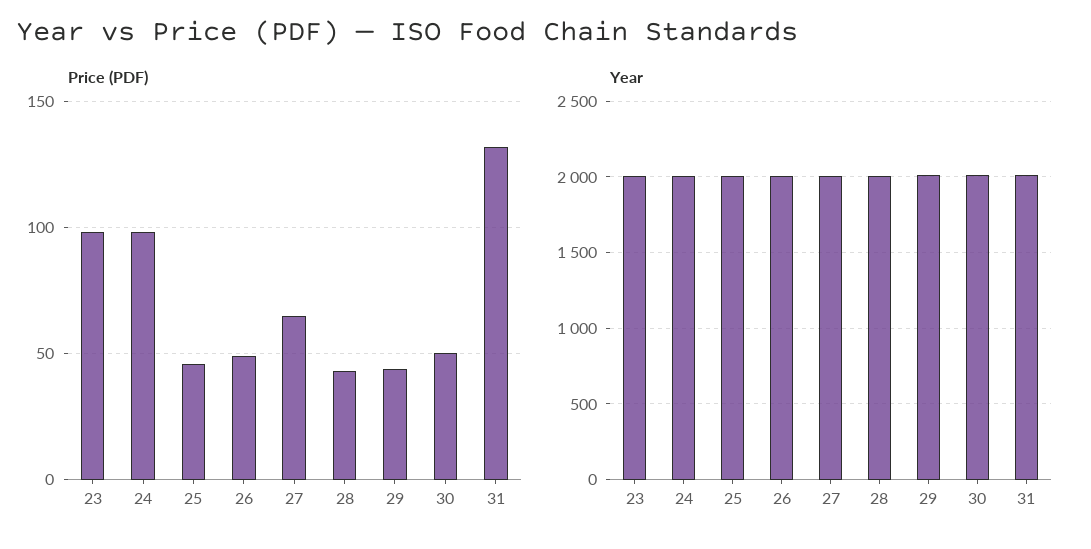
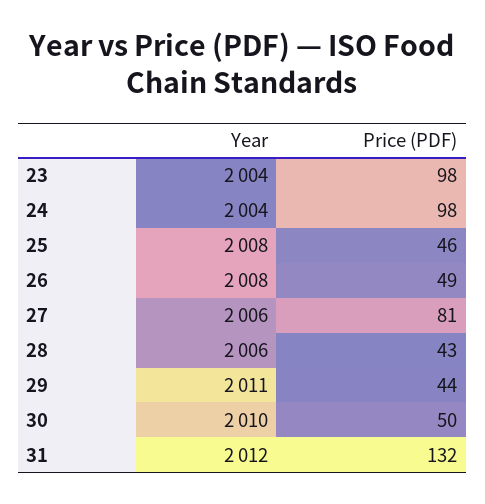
  {
    "Price (PDF)": {
      "23": 98,
      "24": 98,
      "25": 46,
      "26": 49,
-     "27": 65,
+     "27": 81,
      "28": 43,
      "29": 44,
      "30": 50,
      "31": 132
    },
    "Year": {
      "23": 2004,
      "24": 2004,
      "25": 2008,
      "26": 2008,
      "27": 2006,
      "28": 2006,
      "29": 2011,
      "30": 2010,
      "31": 2012
    }
  }

